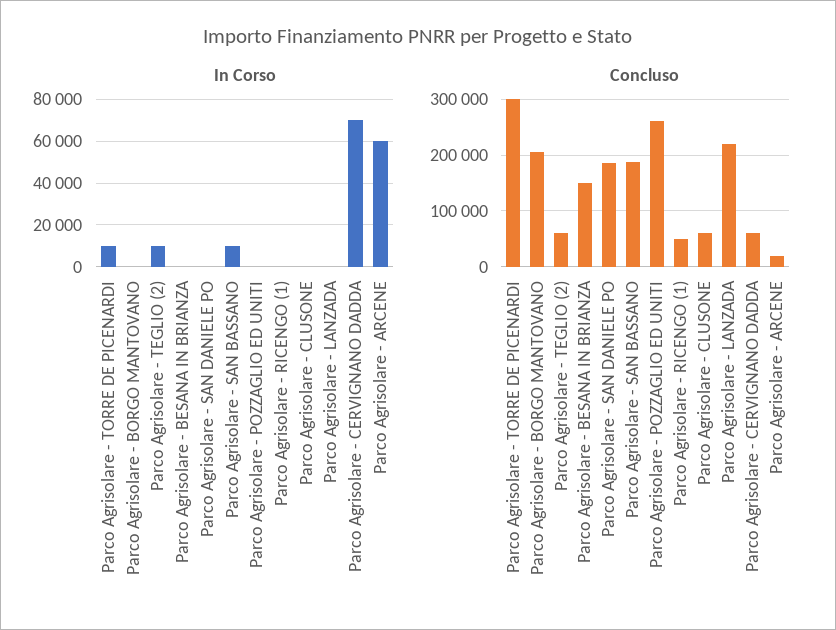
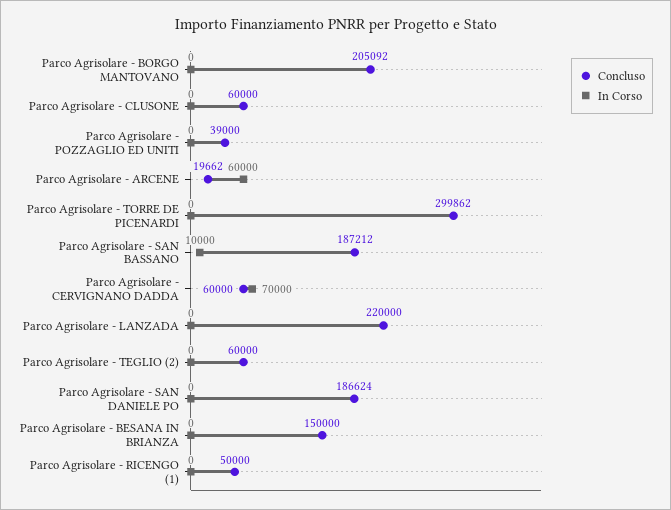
  {
    "In Corso": {
-     "Parco Agrisolare - TORRE DE PICENARDI": 10000,
+     "Parco Agrisolare - TORRE DE PICENARDI": 0,
      "Parco Agrisolare - BORGO MANTOVANO": 0,
-     "Parco Agrisolare - TEGLIO (2)": 10000,
+     "Parco Agrisolare - TEGLIO (2)": 0,
      "Parco Agrisolare - BESANA IN BRIANZA": 0,
      "Parco Agrisolare - SAN DANIELE PO": 0,
      "Parco Agrisolare - SAN BASSANO": 10000,
      "Parco Agrisolare - POZZAGLIO ED UNITI": 0,
      "Parco Agrisolare - RICENGO (1)": 0,
      "Parco Agrisolare - CLUSONE": 0,
      "Parco Agrisolare - LANZADA": 0,
      "Parco Agrisolare - CERVIGNANO DADDA": 70000,
      "Parco Agrisolare - ARCENE": 60000
    },
    "Concluso": {
      "Parco Agrisolare - TORRE DE PICENARDI": 299862,
      "Parco Agrisolare - BORGO MANTOVANO": 205092,
      "Parco Agrisolare - TEGLIO (2)": 60000,
      "Parco Agrisolare - BESANA IN BRIANZA": 150000,
      "Parco Agrisolare - SAN DANIELE PO": 186624,
      "Parco Agrisolare - SAN BASSANO": 187212,
-     "Parco Agrisolare - POZZAGLIO ED UNITI": 260000,
+     "Parco Agrisolare - POZZAGLIO ED UNITI": 39000,
      "Parco Agrisolare - RICENGO (1)": 50000,
      "Parco Agrisolare - CLUSONE": 60000,
      "Parco Agrisolare - LANZADA": 220000,
      "Parco Agrisolare - CERVIGNANO DADDA": 60000,
      "Parco Agrisolare - ARCENE": 19662
    }
  }

